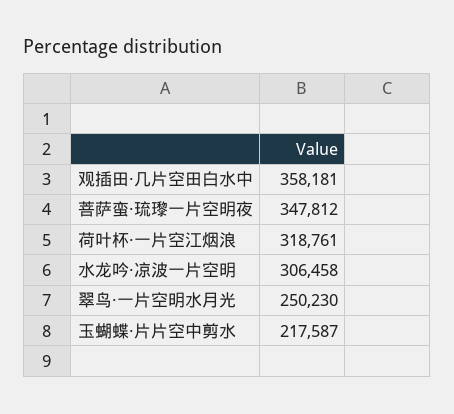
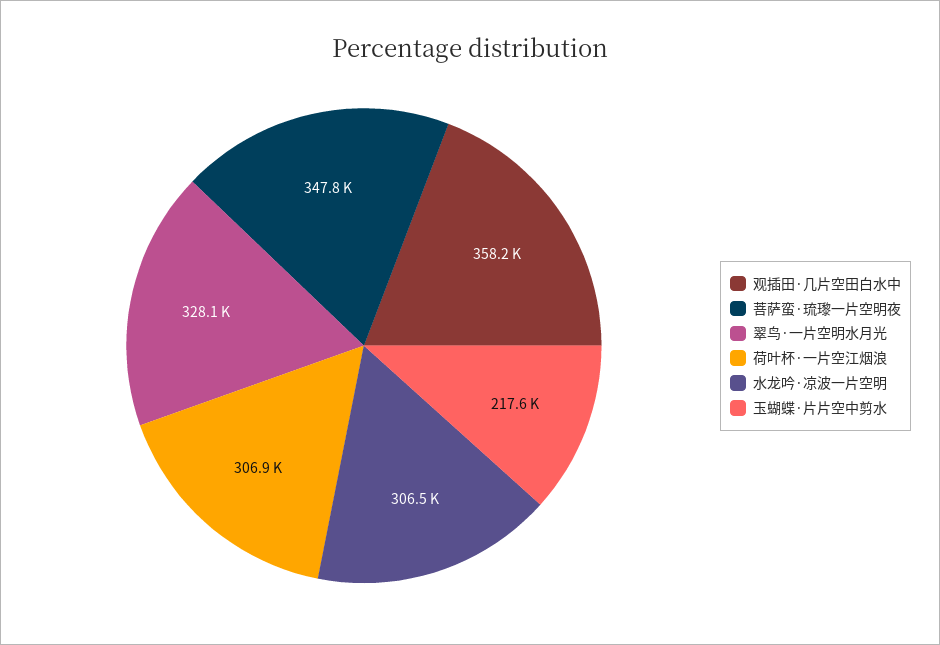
  {
    "观插田·几片空田白水中": 358181,
    "菩萨蛮·琉瓈一片空明夜": 347812,
-   "荷叶杯·一片空江烟浪": 318761,
+   "荷叶杯·一片空江烟浪": 306900,
    "水龙吟·凉波一片空明": 306458,
-   "翠鸟·一片空明水月光": 250230,
+   "翠鸟·一片空明水月光": 328100,
    "玉蝴蝶·片片空中剪水": 217587
  }

